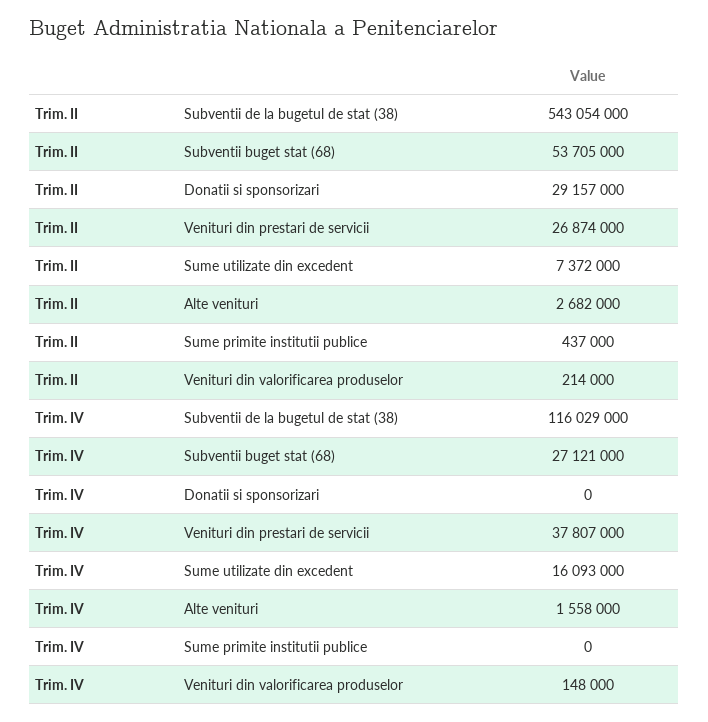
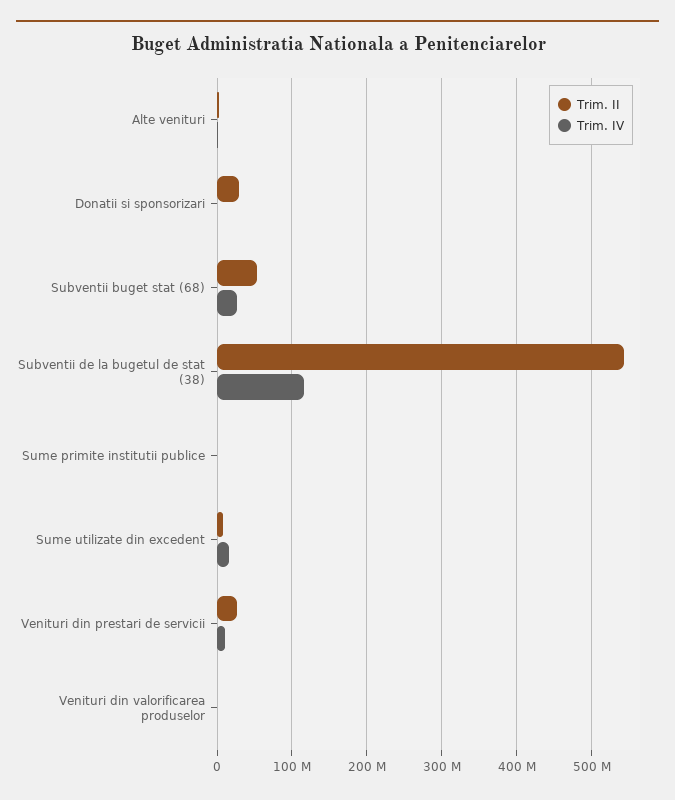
  {
    "Trim. II": {
      "Subventii de la bugetul de stat (38)": 543054000,
      "Subventii buget stat (68)": 53705000,
      "Donatii si sponsorizari": 29157000,
      "Venituri din prestari de servicii": 26874000,
      "Sume utilizate din excedent": 7372000,
      "Alte venituri": 2682000,
      "Sume primite institutii publice": 437000,
      "Venituri din valorificarea produselor": 214000
    },
    "Trim. IV": {
      "Subventii de la bugetul de stat (38)": 116029000,
      "Subventii buget stat (68)": 27121000,
      "Donatii si sponsorizari": 0,
-     "Venituri din prestari de servicii": 37807000,
+     "Venituri din prestari de servicii": 10000000,
      "Sume utilizate din excedent": 16093000,
      "Alte venituri": 1558000,
      "Sume primite institutii publice": 0,
      "Venituri din valorificarea produselor": 148000
    }
  }

